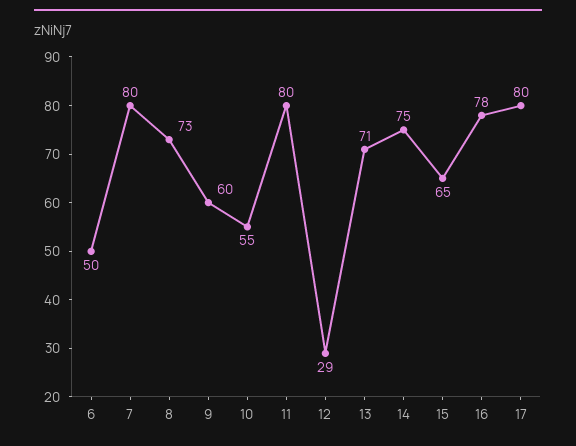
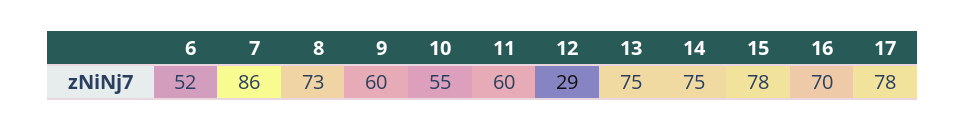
  {
-   "6": 50,
+   "6": 52,
-   "7": 80,
+   "7": 86,
    "8": 73,
    "9": 60,
    "10": 55,
-   "11": 80,
+   "11": 60,
    "12": 29,
-   "13": 71,
+   "13": 75,
    "14": 75,
-   "15": 65,
+   "15": 78,
-   "16": 78,
+   "16": 70,
-   "17": 80
+   "17": 78
  }

